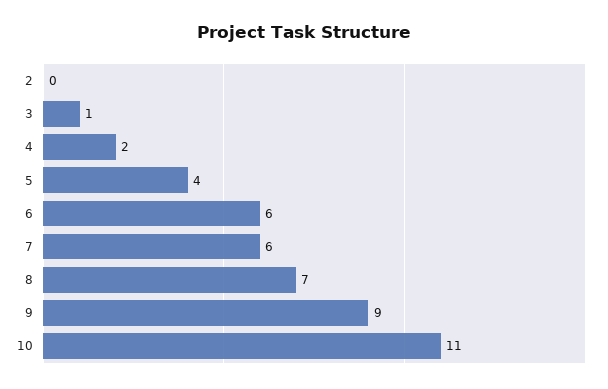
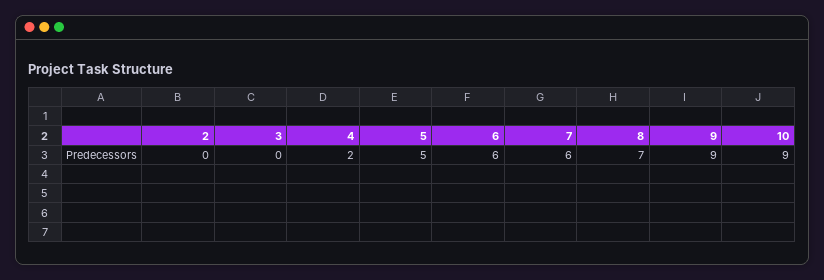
  {
    "2": 0,
-   "3": 1,
+   "3": 0,
    "4": 2,
-   "5": 4,
+   "5": 5,
    "6": 6,
    "7": 6,
    "8": 7,
    "9": 9,
-   "10": 11
+   "10": 9
  }

